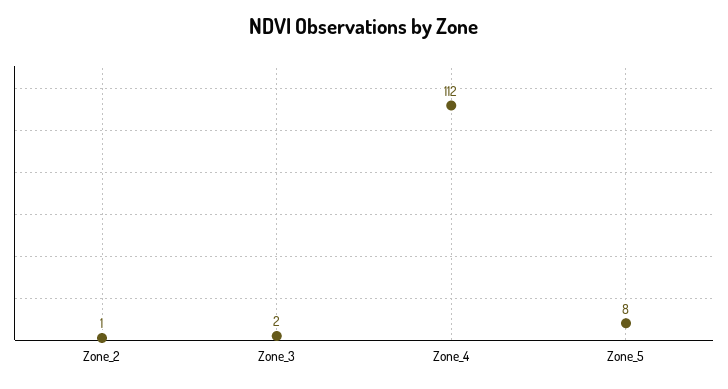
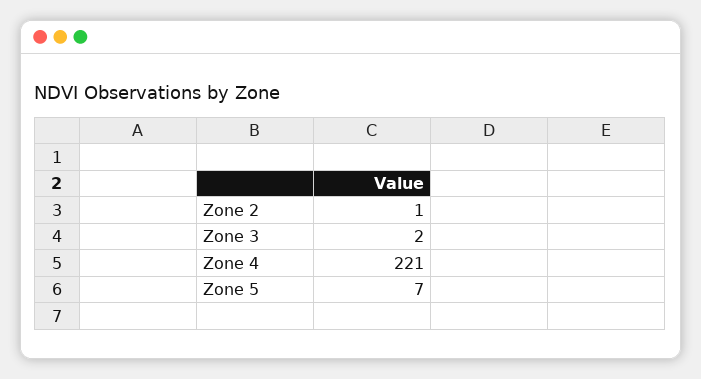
  {
    "Zone_2": 1,
    "Zone_3": 2,
-   "Zone_4": 112,
+   "Zone_4": 221,
-   "Zone_5": 8
+   "Zone_5": 7
  }

